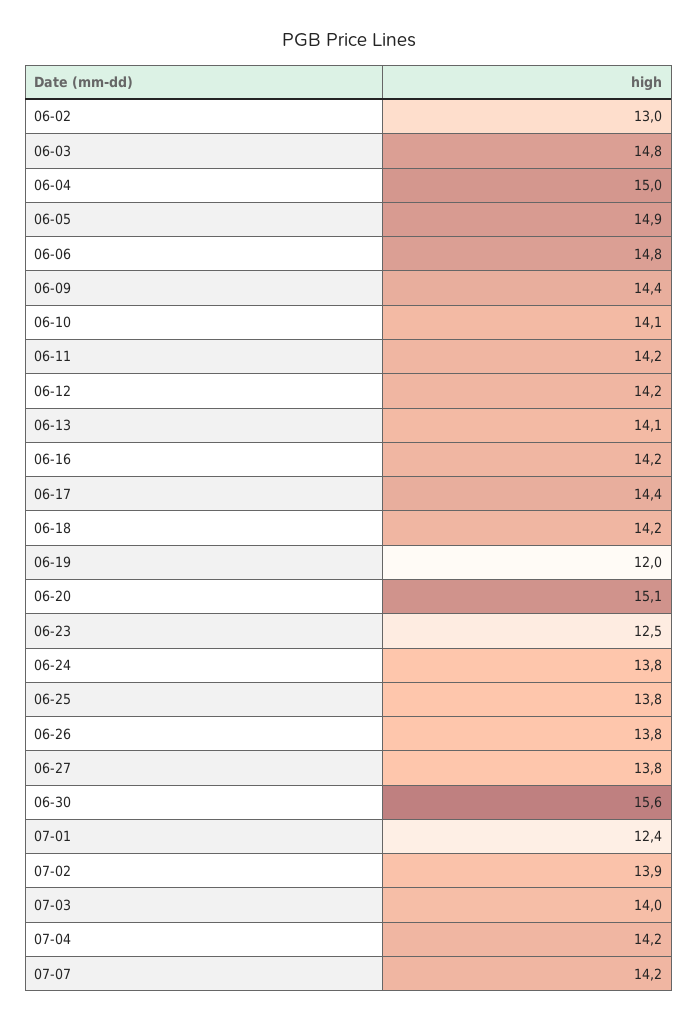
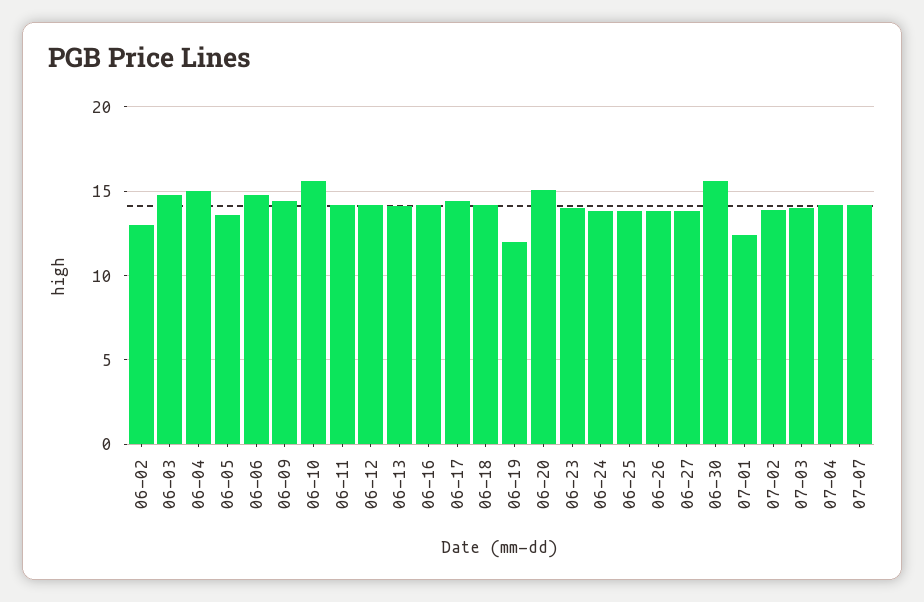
  {
    "06-02": 13,
    "06-03": 14.8,
    "06-04": 15,
-   "06-05": 14.9,
+   "06-05": 13.5,
    "06-06": 14.8,
    "06-09": 14.4,
-   "06-10": 14.1,
+   "06-10": 15.5,
    "06-11": 14.2,
    "06-12": 14.2,
    "06-13": 14.1,
    "06-16": 14.2,
    "06-17": 14.4,
    "06-18": 14.2,
    "06-19": 12,
    "06-20": 15.1,
-   "06-23": 12.5,
+   "06-23": 14,
    "06-24": 13.8,
    "06-25": 13.8,
    "06-26": 13.8,
    "06-27": 13.8,
    "06-30": 15.6,
    "07-01": 12.4,
    "07-02": 13.9,
    "07-03": 14,
    "07-04": 14.2,
    "07-07": 14.2
  }

